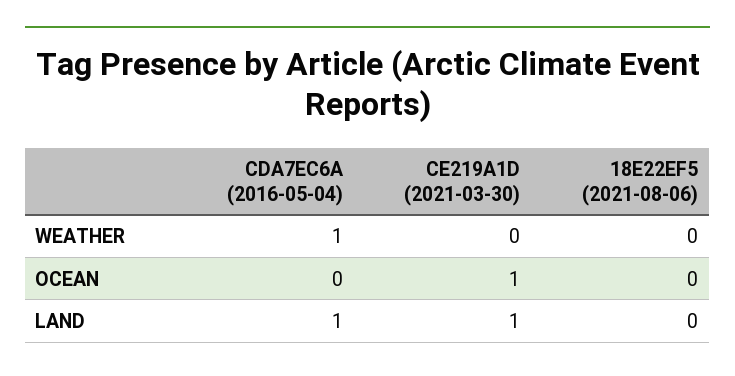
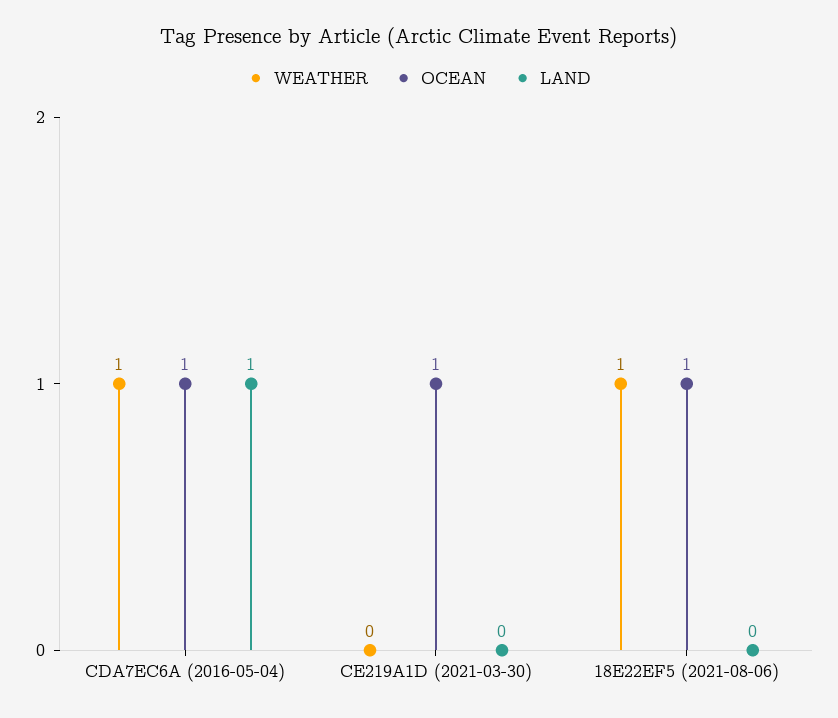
  {
    "WEATHER": {
      "CDA7EC6A (2016-05-04)": 1,
      "CE219A1D (2021-03-30)": 0,
-     "18E22EF5 (2021-08-06)": 0
+     "18E22EF5 (2021-08-06)": 1
    },
    "OCEAN": {
-     "CDA7EC6A (2016-05-04)": 0,
+     "CDA7EC6A (2016-05-04)": 1,
      "CE219A1D (2021-03-30)": 1,
-     "18E22EF5 (2021-08-06)": 0
+     "18E22EF5 (2021-08-06)": 1
    },
    "LAND": {
      "CDA7EC6A (2016-05-04)": 1,
-     "CE219A1D (2021-03-30)": 1,
+     "CE219A1D (2021-03-30)": 0,
      "18E22EF5 (2021-08-06)": 0
    }
  }

